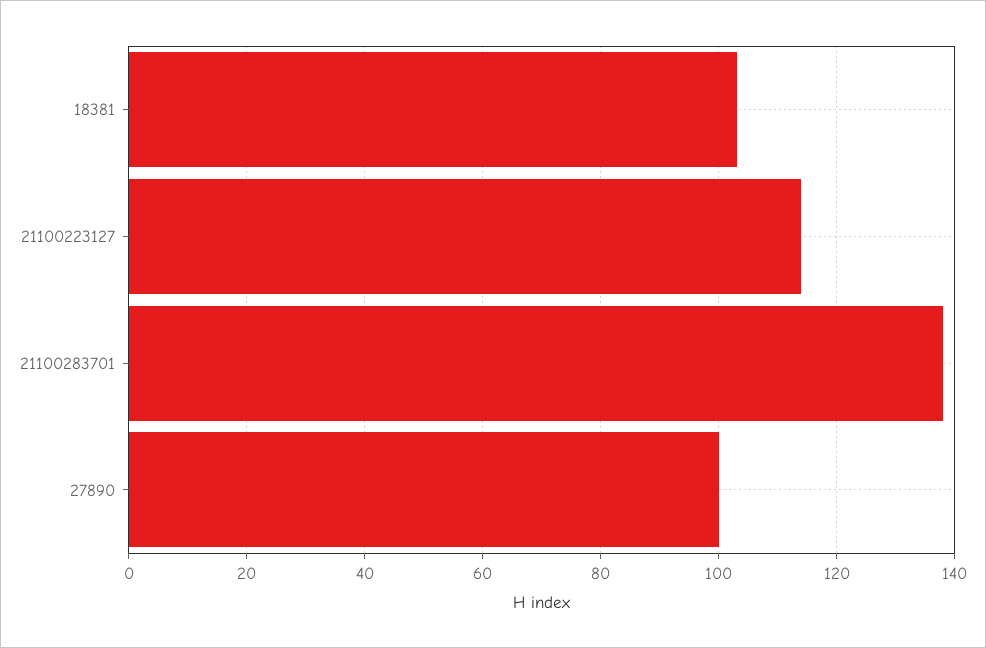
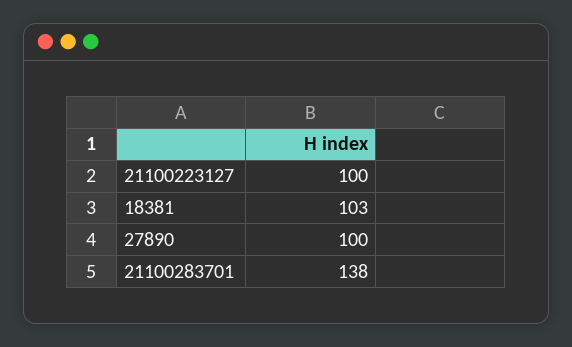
  {
    "18381": 103,
-   "21100223127": 115,
+   "21100223127": 100,
    "21100283701": 138,
    "27890": 100
  }

